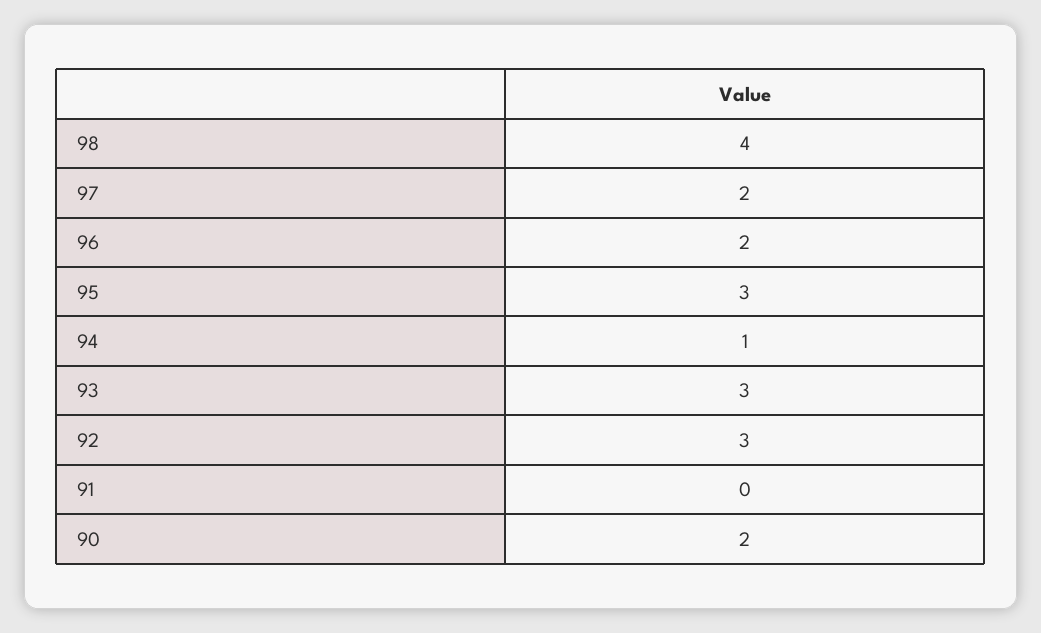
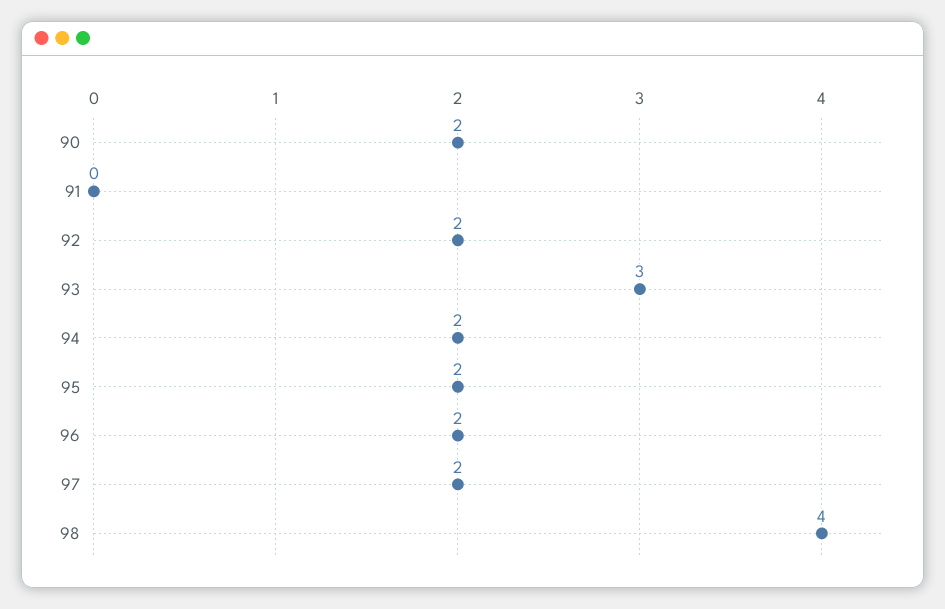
  {
    "98": 4,
    "97": 2,
    "96": 2,
-   "95": 3,
+   "95": 2,
-   "94": 1,
+   "94": 2,
    "93": 3,
-   "92": 3,
+   "92": 2,
    "91": 0,
    "90": 2
  }

